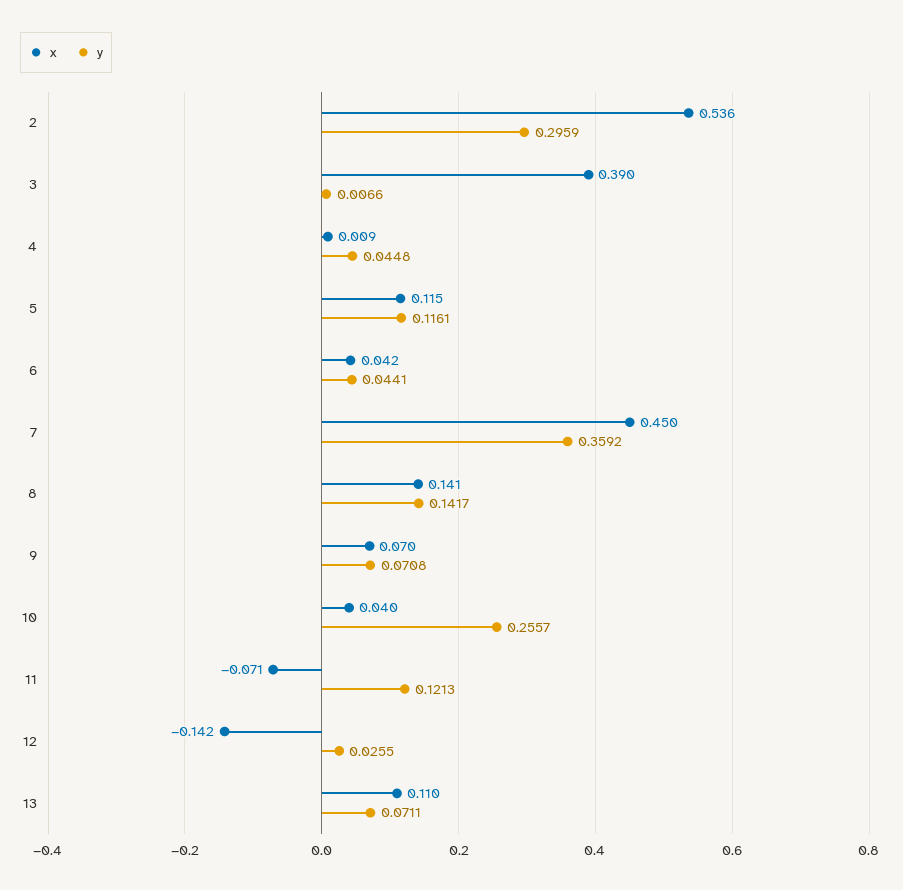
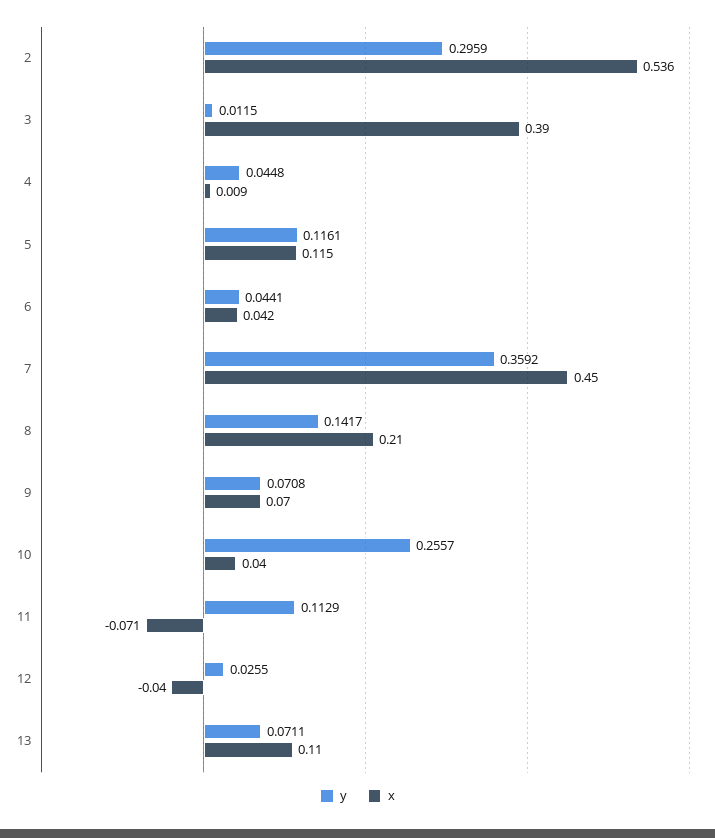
  {
    "x": {
      "2": 0.536,
      "3": 0.39,
      "4": 0.009,
      "5": 0.115,
      "6": 0.042,
      "7": 0.45,
-     "8": 0.141,
+     "8": 0.21,
      "9": 0.07,
      "10": 0.04,
      "11": -0.071,
-     "12": -0.142,
+     "12": -0.04,
      "13": 0.11
    },
    "y": {
      "2": 0.2959,
-     "3": 0.0066,
+     "3": 0.0115,
      "4": 0.0448,
      "5": 0.1161,
      "6": 0.0441,
      "7": 0.3592,
      "8": 0.1417,
      "9": 0.0708,
      "10": 0.2557,
-     "11": 0.1213,
+     "11": 0.1129,
      "12": 0.0255,
      "13": 0.0711
    }
  }

